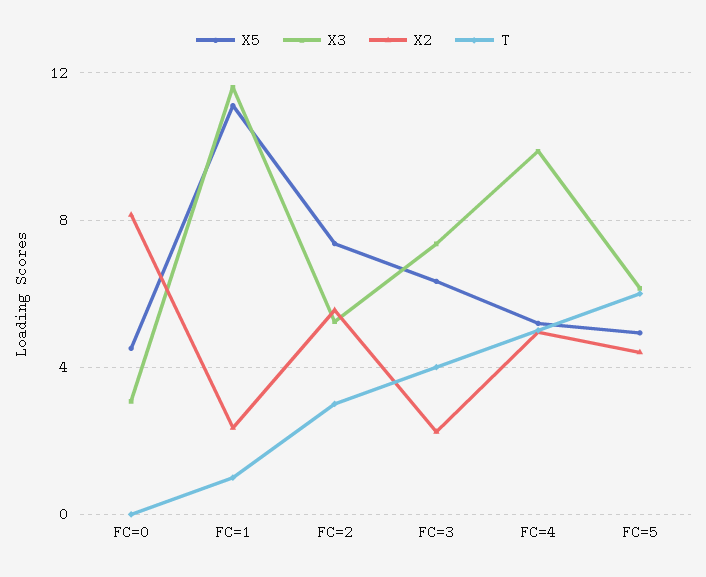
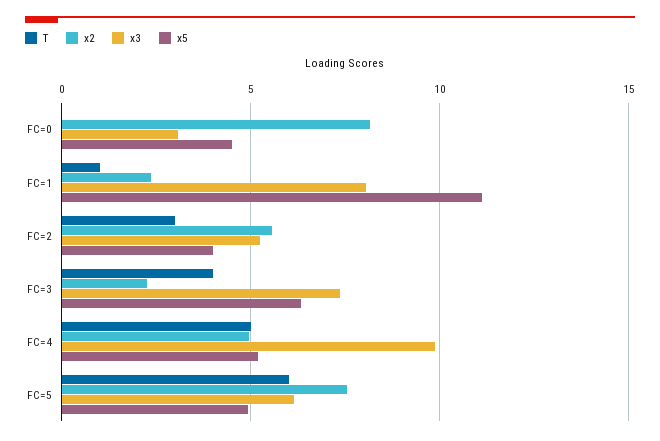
  {
    "X5": {
      "FC=0": 4.5,
      "FC=1": 11,
-     "FC=2": 7.5,
+     "FC=2": 4,
      "FC=3": 6.5,
      "FC=4": 5,
      "FC=5": 5
    },
    "X3": {
      "FC=0": 3,
-     "FC=1": 11.5,
+     "FC=1": 8,
      "FC=2": 5,
      "FC=3": 7.5,
      "FC=4": 10,
      "FC=5": 6
    },
    "X2": {
      "FC=0": 8,
      "FC=1": 2.5,
      "FC=2": 5.5,
      "FC=3": 2,
      "FC=4": 5,
-     "FC=5": 4.5
+     "FC=5": 7.5
    },
    "T": {
      "FC=0": 0,
      "FC=1": 1,
      "FC=2": 3,
      "FC=3": 4,
      "FC=4": 5,
      "FC=5": 6
    }
  }

